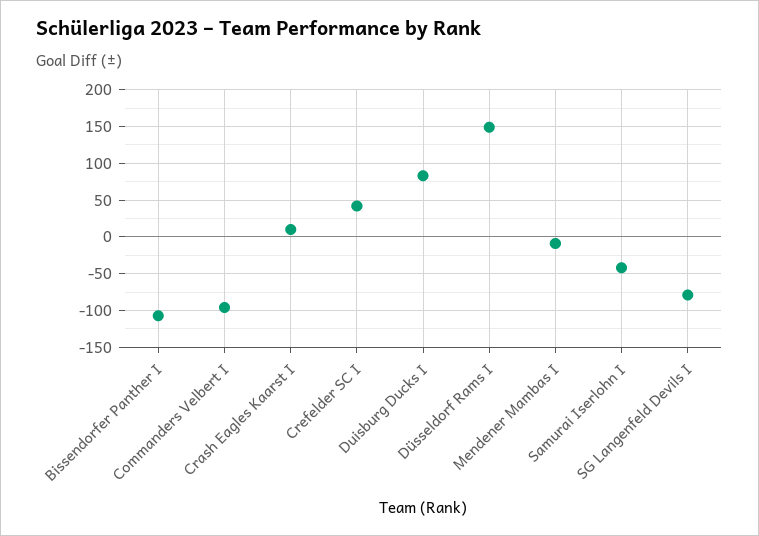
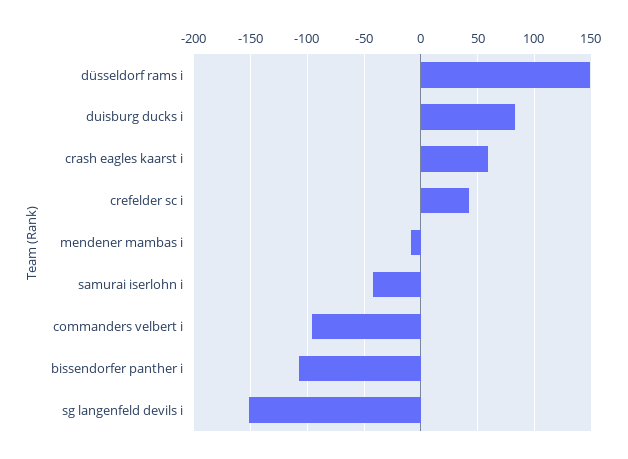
  {
    "Bissendorfer Panther I": -110,
    "Commanders Velbert I": -100,
-   "Crash Eagles Kaarst I": 10,
+   "Crash Eagles Kaarst I": 60,
    "Crefelder SC I": 40,
    "Duisburg Ducks I": 80,
    "Düsseldorf Rams I": 150,
    "Mendener Mambas I": -10,
    "Samurai Iserlohn I": -40,
-   "SG Langenfeld Devils I": -80
+   "SG Langenfeld Devils I": -150
  }

